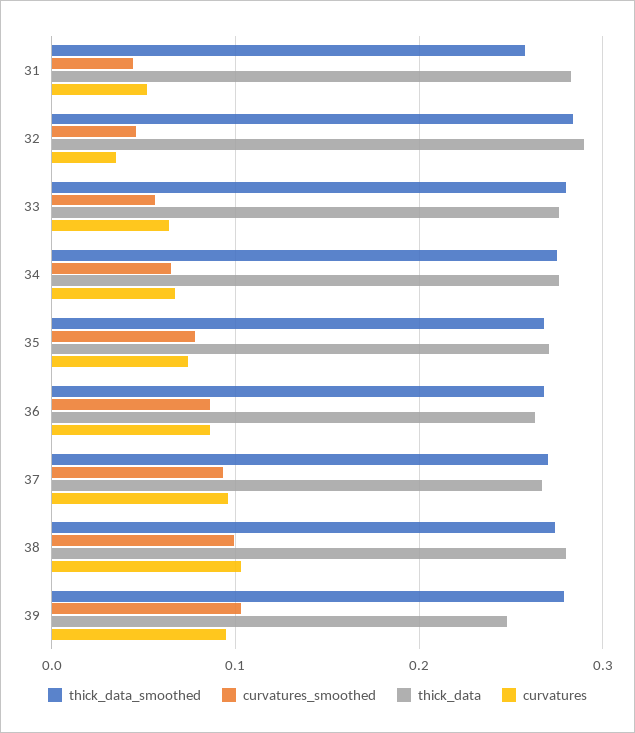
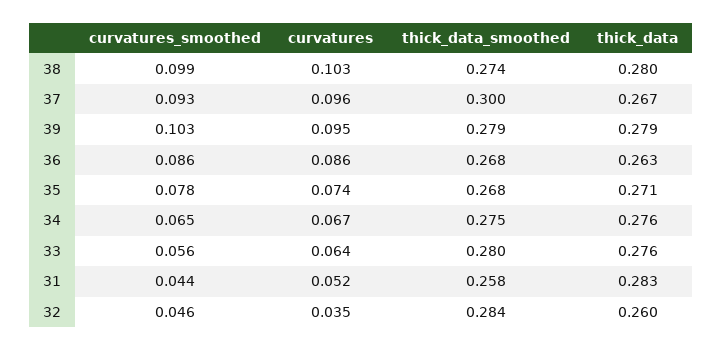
  {
    "thick_data_smoothed": {
      "31": 0.258,
      "32": 0.284,
      "33": 0.28,
      "34": 0.275,
      "35": 0.268,
      "36": 0.268,
-     "37": 0.27,
+     "37": 0.3,
      "38": 0.274,
      "39": 0.279
    },
    "curvatures_smoothed": {
      "31": 0.044,
      "32": 0.046,
      "33": 0.056,
      "34": 0.065,
      "35": 0.078,
      "36": 0.086,
      "37": 0.093,
      "38": 0.099,
      "39": 0.103
    },
    "thick_data": {
      "31": 0.283,
-     "32": 0.29,
+     "32": 0.26,
      "33": 0.276,
      "34": 0.276,
      "35": 0.271,
      "36": 0.263,
      "37": 0.267,
      "38": 0.28,
-     "39": 0.25
+     "39": 0.279
    },
    "curvatures": {
      "31": 0.052,
      "32": 0.035,
      "33": 0.064,
      "34": 0.067,
      "35": 0.074,
      "36": 0.086,
      "37": 0.096,
      "38": 0.103,
      "39": 0.095
    }
  }

